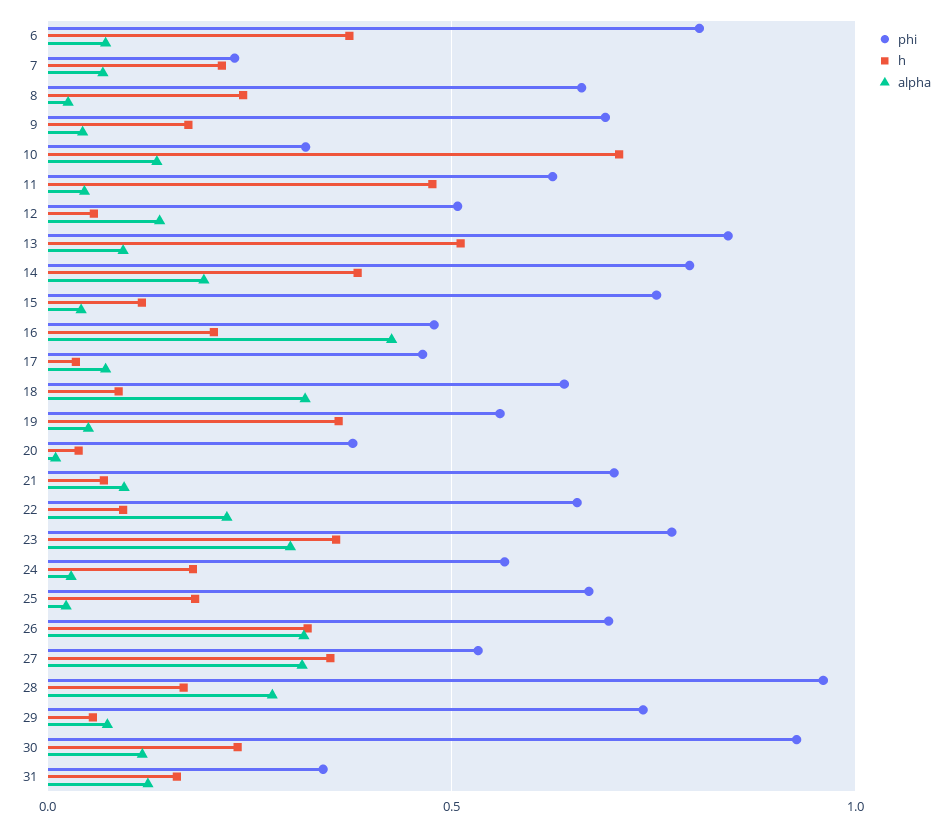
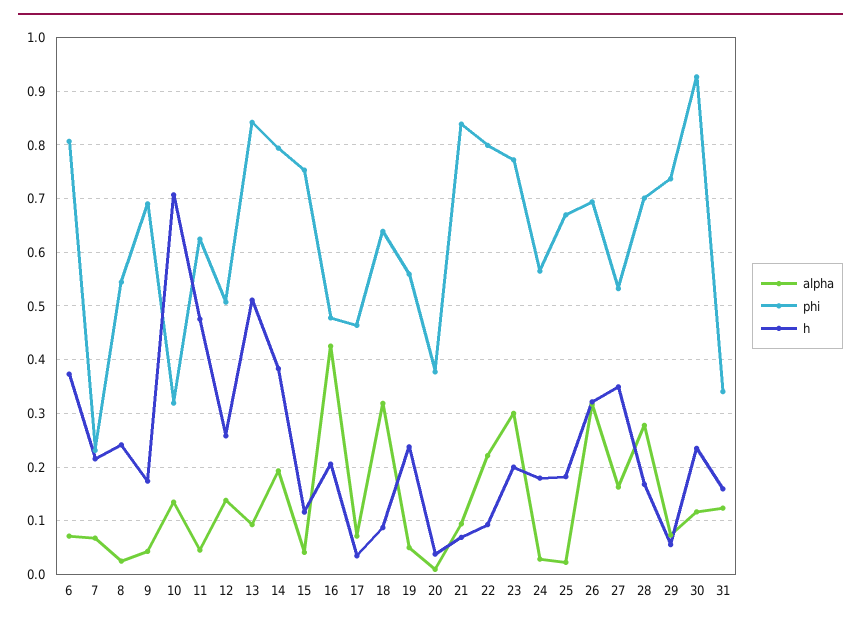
  {
    "phi": {
      "6": 0.8,
      "7": 0.24,
-     "8": 0.65,
+     "8": 0.54,
      "9": 0.68,
      "10": 0.32,
      "11": 0.62,
      "12": 0.5,
      "13": 0.84,
      "14": 0.8,
      "15": 0.76,
      "16": 0.48,
      "17": 0.46,
      "18": 0.64,
      "19": 0.56,
      "20": 0.38,
-     "21": 0.7,
+     "21": 0.84,
-     "22": 0.65,
+     "22": 0.8,
      "23": 0.78,
      "24": 0.56,
      "25": 0.66,
      "26": 0.7,
      "27": 0.54,
-     "28": 0.95,
+     "28": 0.7,
      "29": 0.74,
      "30": 0.92,
      "31": 0.34
    },
    "h": {
      "6": 0.38,
      "7": 0.22,
      "8": 0.24,
      "9": 0.18,
      "10": 0.7,
      "11": 0.48,
-     "12": 0.05,
+     "12": 0.26,
      "13": 0.52,
      "14": 0.38,
      "15": 0.12,
      "16": 0.2,
      "17": 0.04,
      "18": 0.08,
-     "19": 0.35,
+     "19": 0.24,
      "20": 0.04,
      "21": 0.06,
      "22": 0.1,
-     "23": 0.35,
+     "23": 0.2,
      "24": 0.18,
      "25": 0.18,
      "26": 0.32,
      "27": 0.34,
      "28": 0.16,
      "29": 0.06,
      "30": 0.24,
      "31": 0.16
    },
    "alpha": {
      "6": 0.08,
      "7": 0.06,
      "8": 0.02,
      "9": 0.04,
      "10": 0.14,
      "11": 0.04,
      "12": 0.14,
      "13": 0.1,
      "14": 0.2,
      "15": 0.04,
      "16": 0.42,
      "17": 0.08,
      "18": 0.32,
      "19": 0.06,
      "20": 0,
      "21": 0.1,
      "22": 0.22,
      "23": 0.3,
      "24": 0.02,
      "25": 0.02,
      "26": 0.32,
-     "27": 0.3,
+     "27": 0.16,
      "28": 0.28,
      "29": 0.08,
      "30": 0.12,
      "31": 0.12
    }
  }

